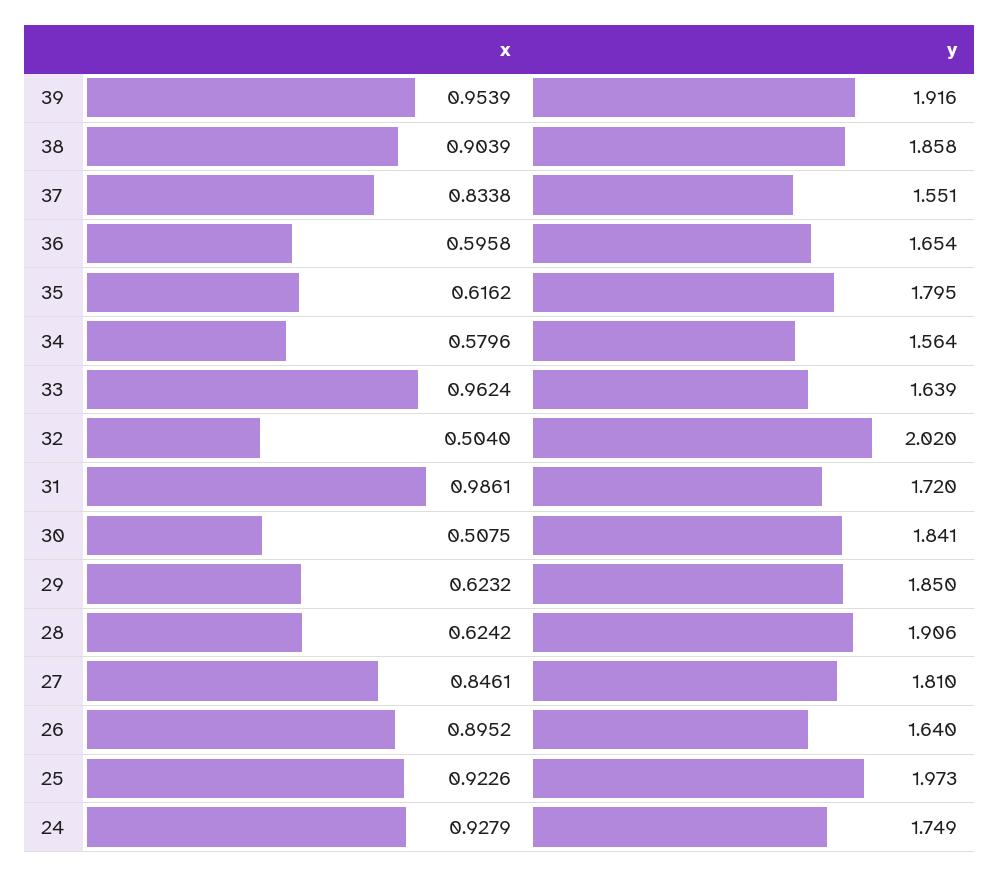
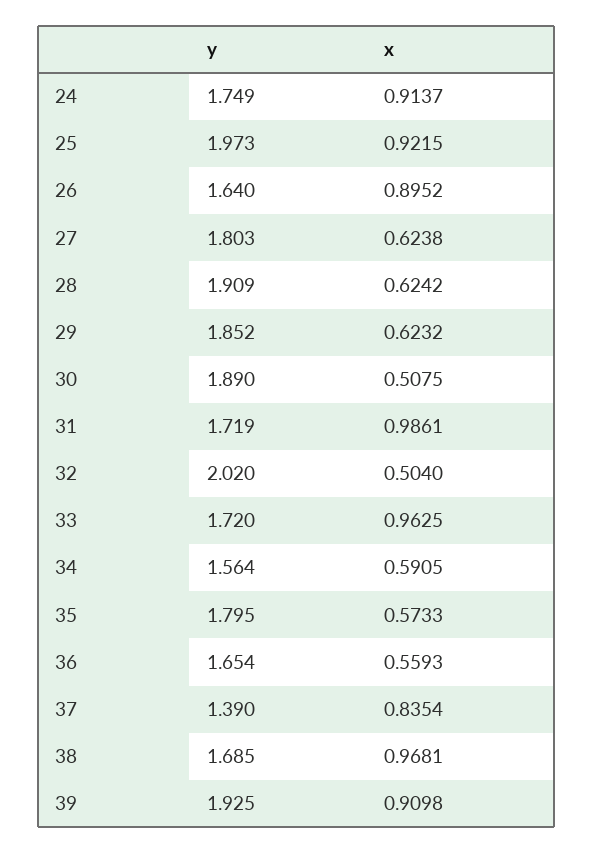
  {
    "x": {
-     "39": 0.9539,
+     "39": 0.9098,
-     "38": 0.9039,
+     "38": 0.9681,
-     "37": 0.8338,
+     "37": 0.8354,
-     "36": 0.5958,
+     "36": 0.5593,
-     "35": 0.6162,
+     "35": 0.5733,
-     "34": 0.5796,
+     "34": 0.5905,
-     "33": 0.9624,
+     "33": 0.9625,
      "32": 0.504,
      "31": 0.9861,
      "30": 0.5075,
      "29": 0.6232,
      "28": 0.6242,
-     "27": 0.8461,
+     "27": 0.6238,
      "26": 0.8952,
-     "25": 0.9226,
+     "25": 0.9215,
-     "24": 0.9279
+     "24": 0.9137
    },
    "y": {
-     "39": 1.916,
+     "39": 1.925,
-     "38": 1.858,
+     "38": 1.685,
-     "37": 1.551,
+     "37": 1.39,
      "36": 1.654,
      "35": 1.795,
      "34": 1.564,
-     "33": 1.639,
+     "33": 1.72,
      "32": 2.02,
-     "31": 1.72,
+     "31": 1.719,
-     "30": 1.841,
+     "30": 1.89,
-     "29": 1.85,
+     "29": 1.852,
-     "28": 1.906,
+     "28": 1.909,
-     "27": 1.81,
+     "27": 1.803,
      "26": 1.64,
      "25": 1.973,
      "24": 1.749
    }
  }

